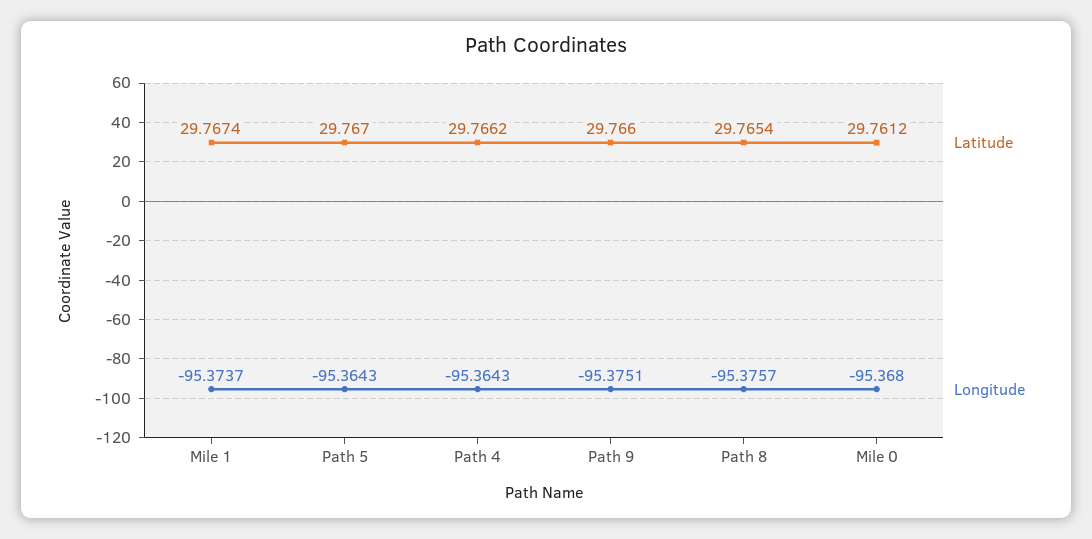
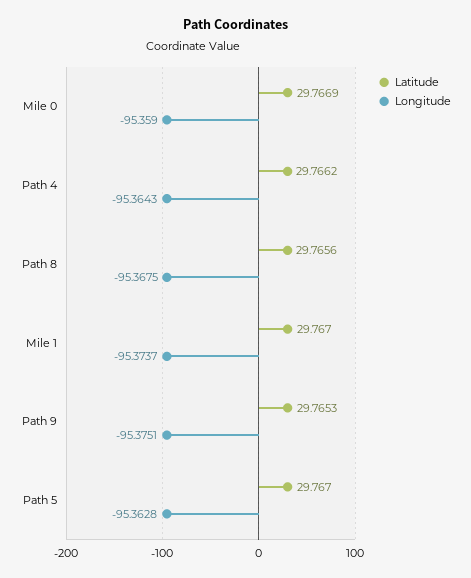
  {
    "Latitude": {
-     "Mile 1": 29.7674,
+     "Mile 1": 29.767,
      "Path 5": 29.767,
      "Path 4": 29.7662,
-     "Path 9": 29.766,
+     "Path 9": 29.7653,
-     "Path 8": 29.7654,
+     "Path 8": 29.7656,
-     "Mile 0": 29.7612
+     "Mile 0": 29.7669
    },
    "Longitude": {
      "Mile 1": -95.3737,
-     "Path 5": -95.3643,
+     "Path 5": -95.3628,
      "Path 4": -95.3643,
      "Path 9": -95.3751,
-     "Path 8": -95.3757,
+     "Path 8": -95.3675,
-     "Mile 0": -95.368
+     "Mile 0": -95.359
    }
  }

